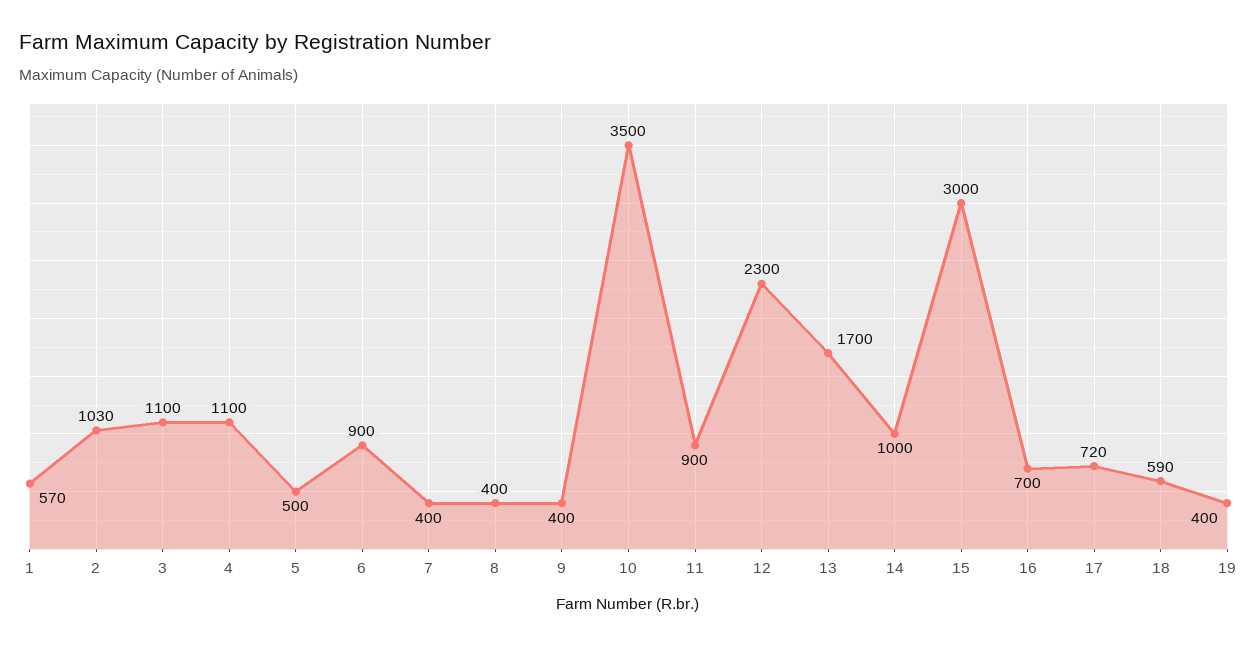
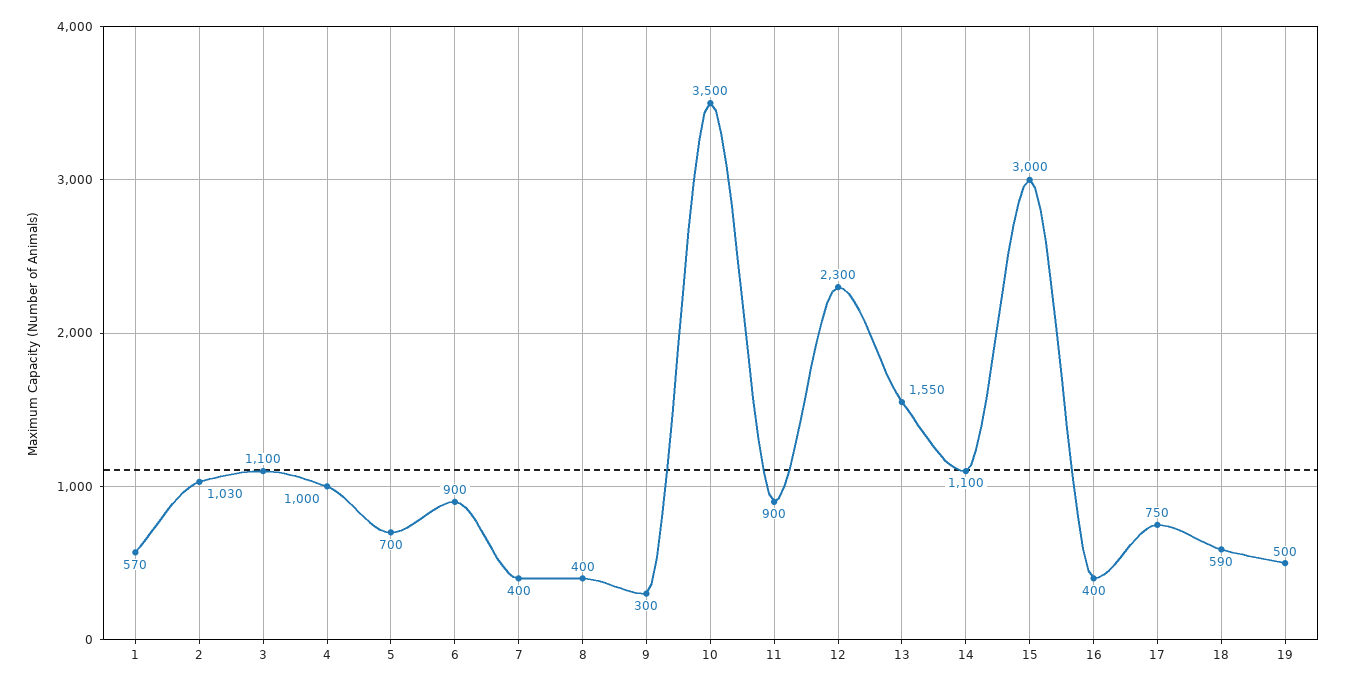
  {
    "1": 570,
    "2": 1030,
    "3": 1100,
-   "4": 1100,
+   "4": 1000,
-   "5": 500,
+   "5": 700,
    "6": 900,
    "7": 400,
    "8": 400,
-   "9": 400,
+   "9": 300,
    "10": 3500,
    "11": 900,
    "12": 2300,
-   "13": 1700,
+   "13": 1550,
-   "14": 1000,
+   "14": 1100,
    "15": 3000,
-   "16": 700,
+   "16": 400,
-   "17": 720,
+   "17": 750,
    "18": 590,
-   "19": 400
+   "19": 500
  }

